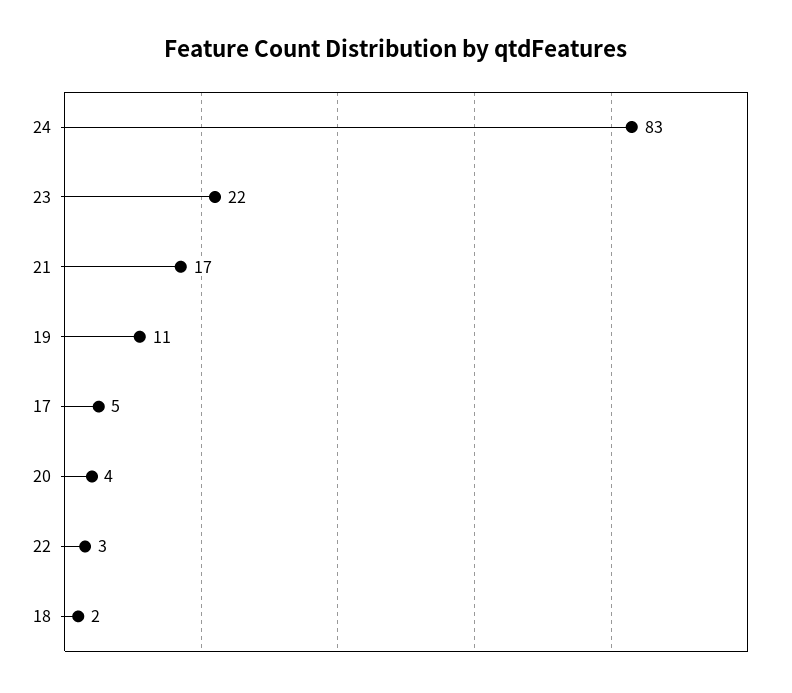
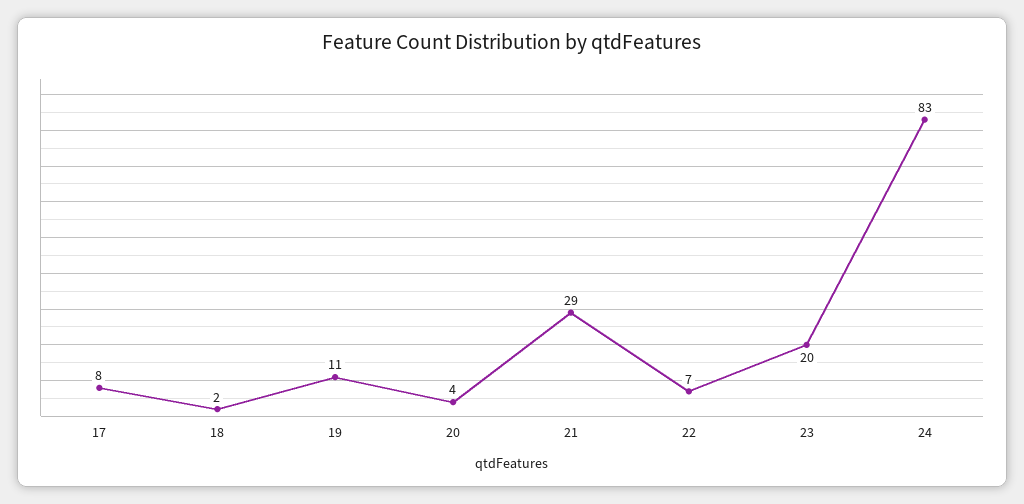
  {
    "24": 83,
-   "23": 22,
+   "23": 20,
-   "21": 17,
+   "21": 29,
    "19": 11,
-   "17": 5,
+   "17": 8,
    "20": 4,
-   "22": 3,
+   "22": 7,
    "18": 2
  }

